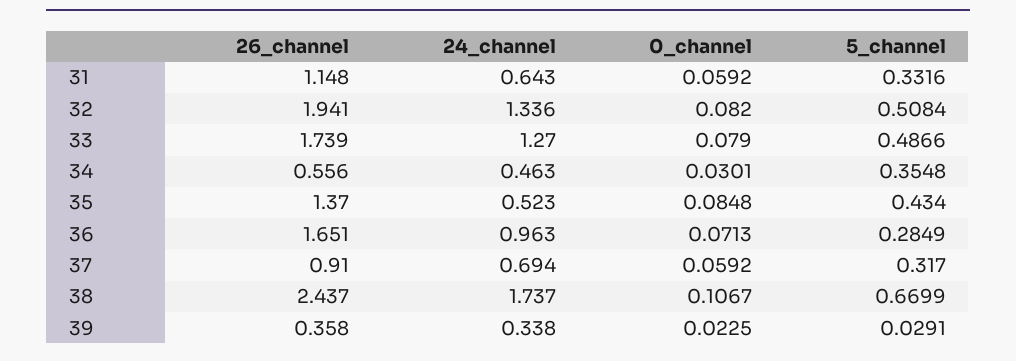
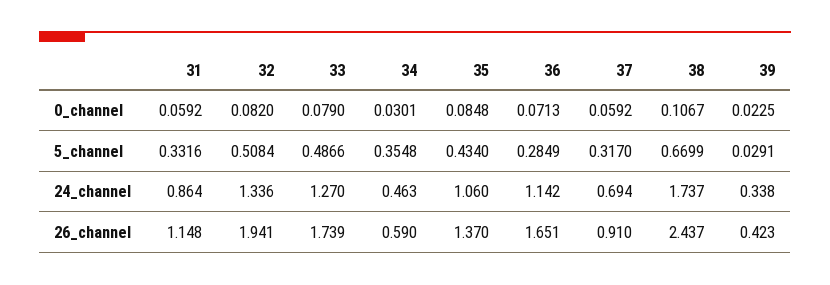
  {
    "26_channel": {
      "31": 1.148,
      "32": 1.941,
      "33": 1.739,
-     "34": 0.556,
+     "34": 0.59,
      "35": 1.37,
      "36": 1.651,
      "37": 0.91,
      "38": 2.437,
-     "39": 0.358
+     "39": 0.423
    },
    "24_channel": {
-     "31": 0.643,
+     "31": 0.864,
      "32": 1.336,
      "33": 1.27,
      "34": 0.463,
-     "35": 0.523,
+     "35": 1.06,
-     "36": 0.963,
+     "36": 1.142,
      "37": 0.694,
      "38": 1.737,
      "39": 0.338
    },
    "0_channel": {
      "31": 0.0592,
      "32": 0.082,
      "33": 0.079,
      "34": 0.0301,
      "35": 0.0848,
      "36": 0.0713,
      "37": 0.0592,
      "38": 0.1067,
      "39": 0.0225
    },
    "5_channel": {
      "31": 0.3316,
      "32": 0.5084,
      "33": 0.4866,
      "34": 0.3548,
      "35": 0.434,
      "36": 0.2849,
      "37": 0.317,
      "38": 0.6699,
      "39": 0.0291
    }
  }

